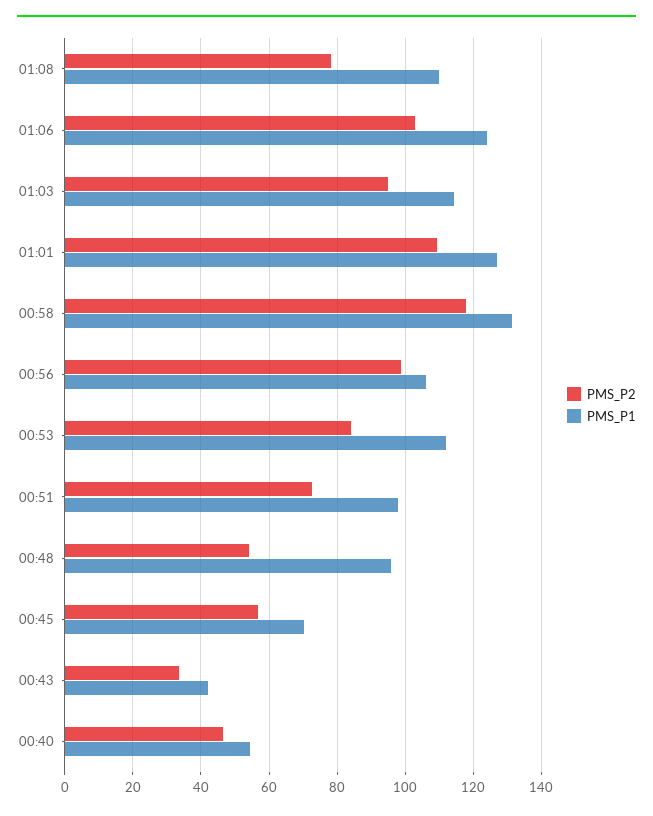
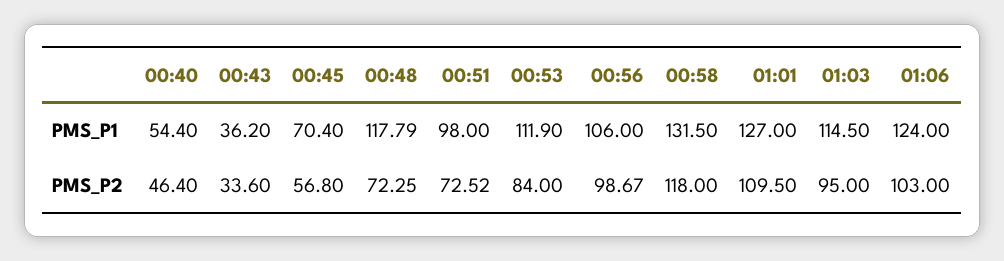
  {
    "PMS_P2": {
-     "01:08": 78,
      "01:06": 103,
      "01:03": 95,
      "01:01": 109.5,
      "00:58": 118,
      "00:56": 98.67,
      "00:53": 84,
      "00:51": 72.52,
-     "00:48": 54,
+     "00:48": 72.25,
      "00:45": 56.8,
      "00:43": 33.6,
      "00:40": 46.4
    },
    "PMS_P1": {
-     "01:08": 110,
      "01:06": 124,
      "01:03": 114.5,
      "01:01": 127,
      "00:58": 131.5,
      "00:56": 106,
      "00:53": 111.9,
      "00:51": 98,
-     "00:48": 96,
+     "00:48": 117.79,
      "00:45": 70.4,
-     "00:43": 42,
+     "00:43": 36.2,
      "00:40": 54.4
    }
  }

